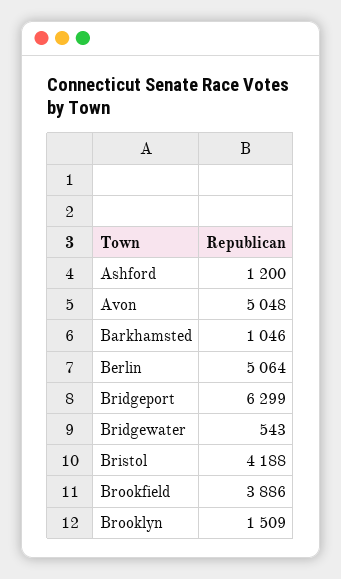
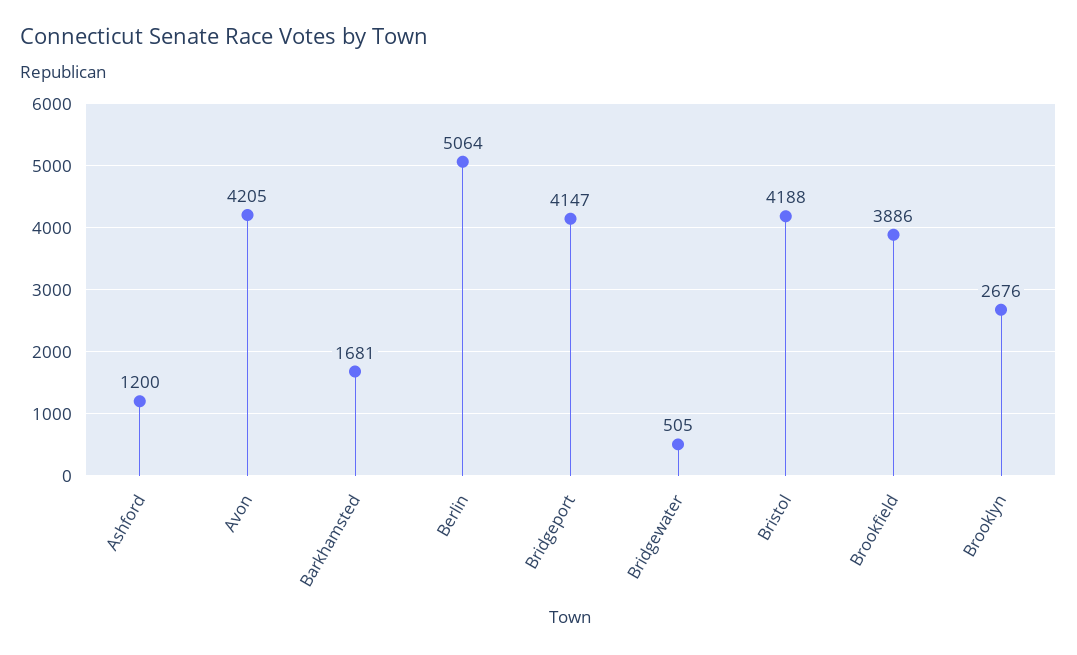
  {
    "Ashford": 1200,
-   "Avon": 5048,
+   "Avon": 4205,
-   "Barkhamsted": 1046,
+   "Barkhamsted": 1681,
    "Berlin": 5064,
-   "Bridgeport": 6299,
+   "Bridgeport": 4147,
-   "Bridgewater": 543,
+   "Bridgewater": 505,
    "Bristol": 4188,
    "Brookfield": 3886,
-   "Brooklyn": 1509
+   "Brooklyn": 2676
  }

